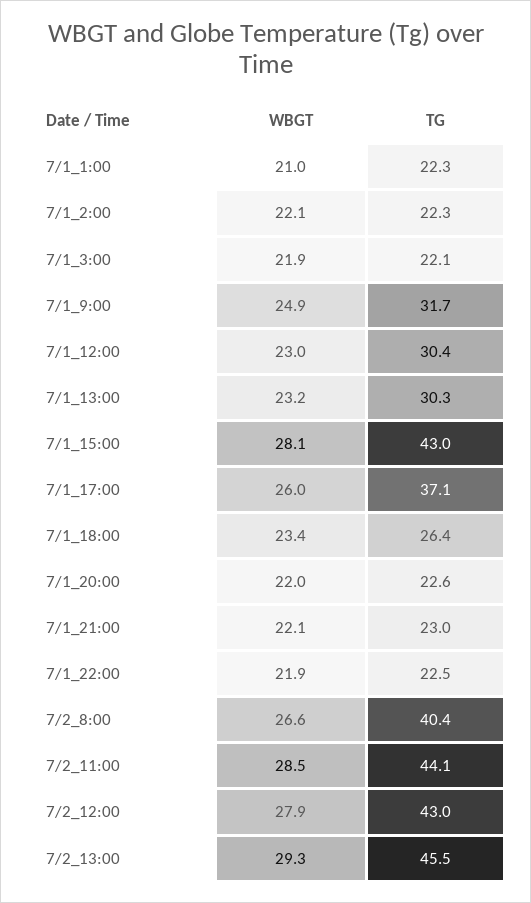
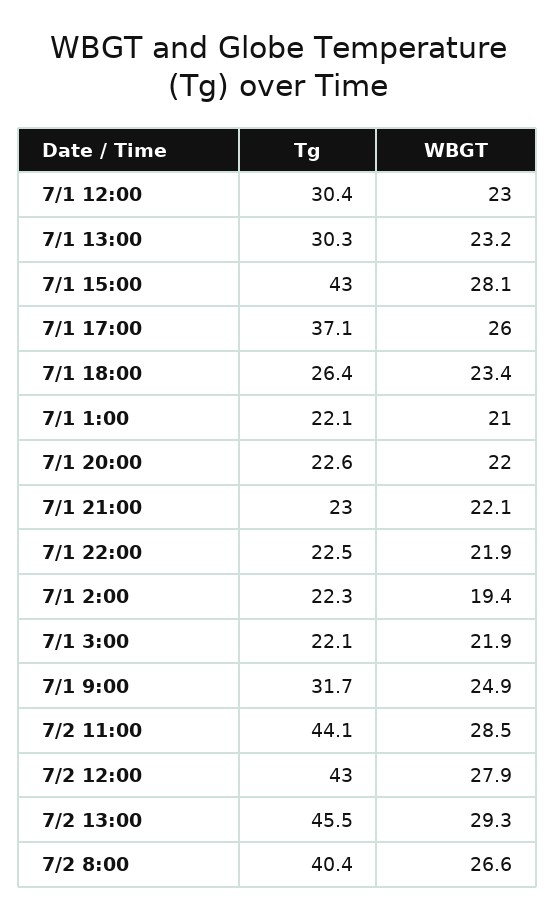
  {
    "WBGT": {
      "7/1_1:00": 21,
-     "7/1_2:00": 22.1,
+     "7/1_2:00": 19.4,
      "7/1_3:00": 21.9,
      "7/1_9:00": 24.9,
      "7/1_12:00": 23,
      "7/1_13:00": 23.2,
      "7/1_15:00": 28.1,
      "7/1_17:00": 26,
      "7/1_18:00": 23.4,
      "7/1_20:00": 22,
      "7/1_21:00": 22.1,
      "7/1_22:00": 21.9,
      "7/2_8:00": 26.6,
      "7/2_11:00": 28.5,
      "7/2_12:00": 27.9,
      "7/2_13:00": 29.3
    },
    "TG": {
-     "7/1_1:00": 22.3,
+     "7/1_1:00": 22.1,
      "7/1_2:00": 22.3,
      "7/1_3:00": 22.1,
      "7/1_9:00": 31.7,
      "7/1_12:00": 30.4,
      "7/1_13:00": 30.3,
      "7/1_15:00": 43,
      "7/1_17:00": 37.1,
      "7/1_18:00": 26.4,
      "7/1_20:00": 22.6,
      "7/1_21:00": 23,
      "7/1_22:00": 22.5,
      "7/2_8:00": 40.4,
      "7/2_11:00": 44.1,
      "7/2_12:00": 43,
      "7/2_13:00": 45.5
    }
  }

